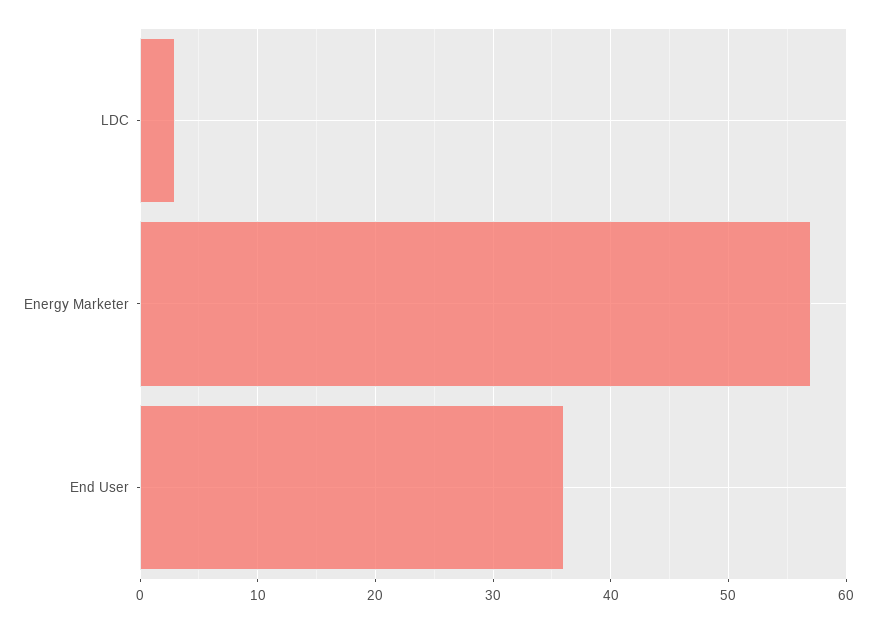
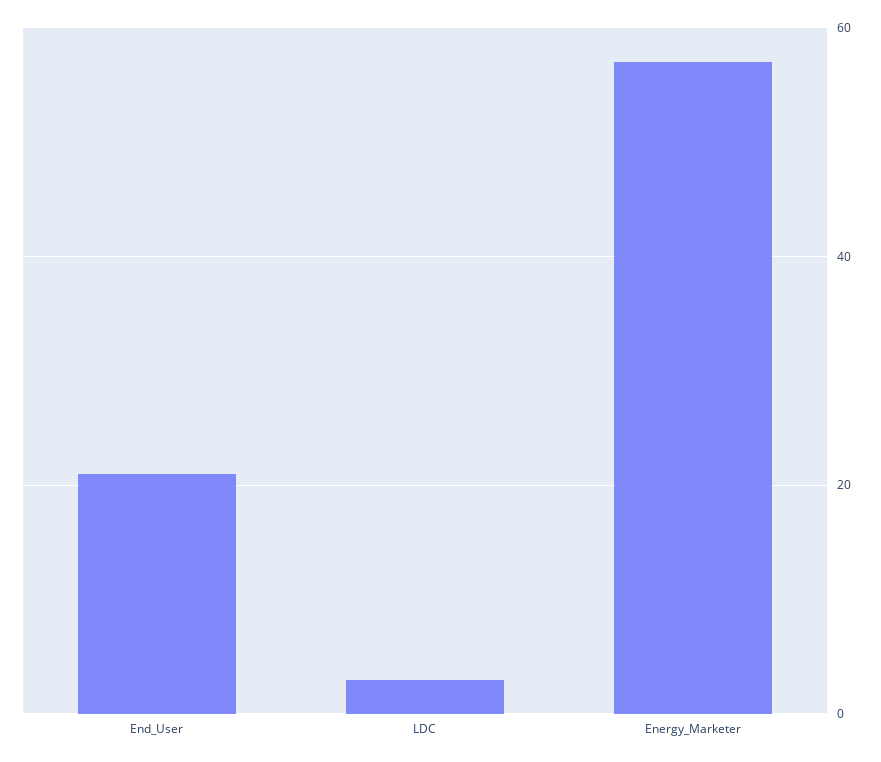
  {
    "LDC": 3,
    "Energy Marketer": 57,
-   "End User": 36
+   "End User": 20
  }

